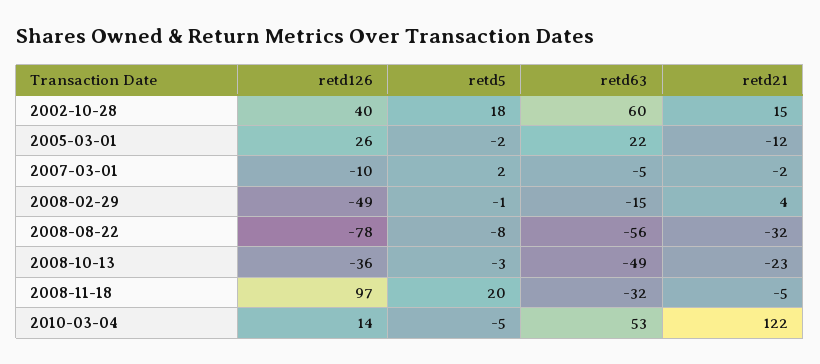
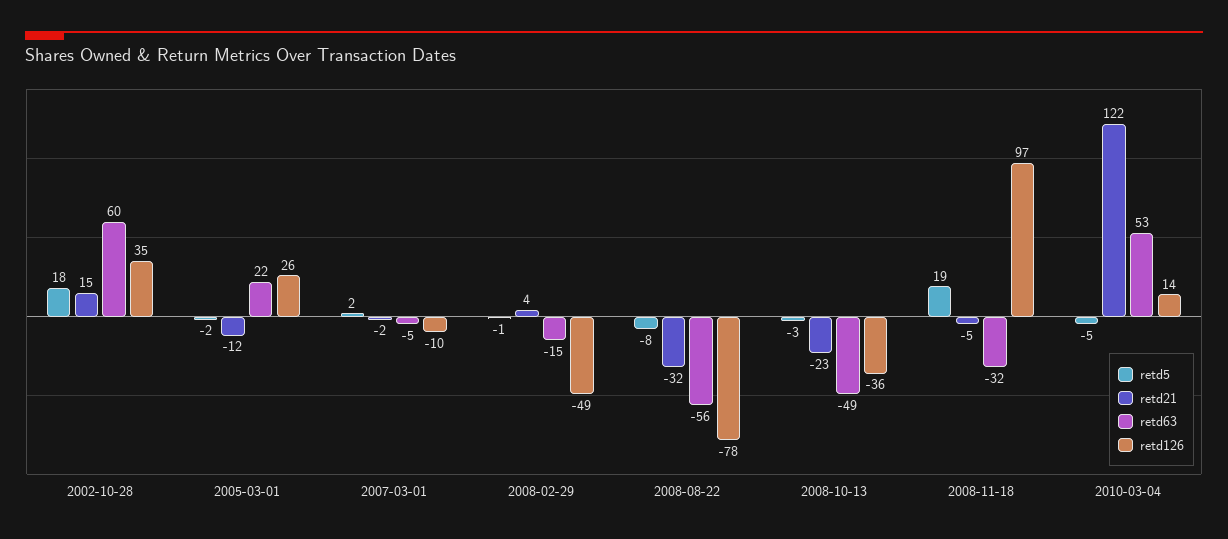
  {
    "retd126": {
-     "2002-10-28": 40,
+     "2002-10-28": 35,
      "2005-03-01": 26,
      "2007-03-01": -10,
      "2008-02-29": -49,
      "2008-08-22": -78,
      "2008-10-13": -36,
      "2008-11-18": 97,
      "2010-03-04": 14
    },
    "retd5": {
      "2002-10-28": 18,
      "2005-03-01": -2,
      "2007-03-01": 2,
      "2008-02-29": -1,
      "2008-08-22": -8,
      "2008-10-13": -3,
-     "2008-11-18": 20,
+     "2008-11-18": 19,
      "2010-03-04": -5
    },
    "retd63": {
      "2002-10-28": 60,
      "2005-03-01": 22,
      "2007-03-01": -5,
      "2008-02-29": -15,
      "2008-08-22": -56,
      "2008-10-13": -49,
      "2008-11-18": -32,
      "2010-03-04": 53
    },
    "retd21": {
      "2002-10-28": 15,
      "2005-03-01": -12,
      "2007-03-01": -2,
      "2008-02-29": 4,
      "2008-08-22": -32,
      "2008-10-13": -23,
      "2008-11-18": -5,
      "2010-03-04": 122
    }
  }

